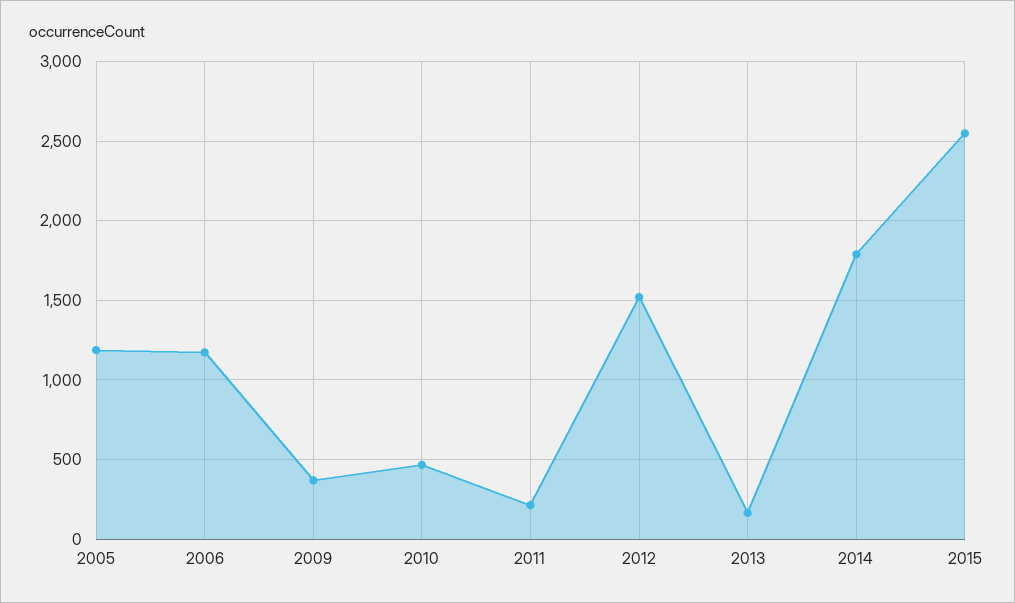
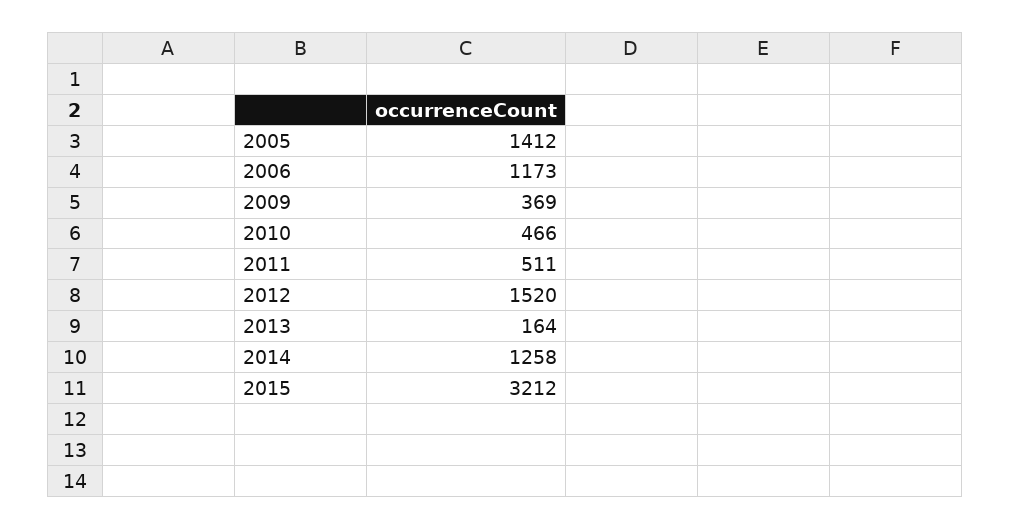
  {
-   "2005": 1200,
+   "2005": 1412,
    "2006": 1173,
    "2009": 369,
    "2010": 466,
-   "2011": 200,
+   "2011": 511,
    "2012": 1520,
    "2013": 164,
-   "2014": 1800,
+   "2014": 1258,
-   "2015": 2550
+   "2015": 3212
  }

